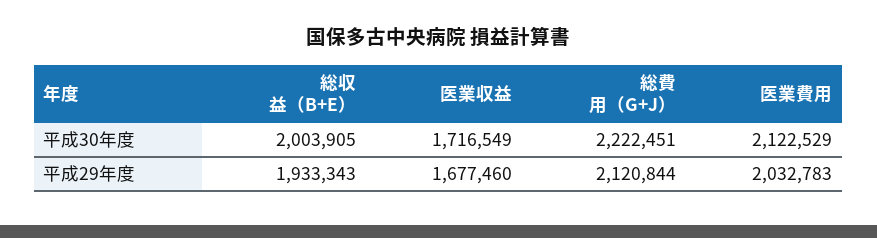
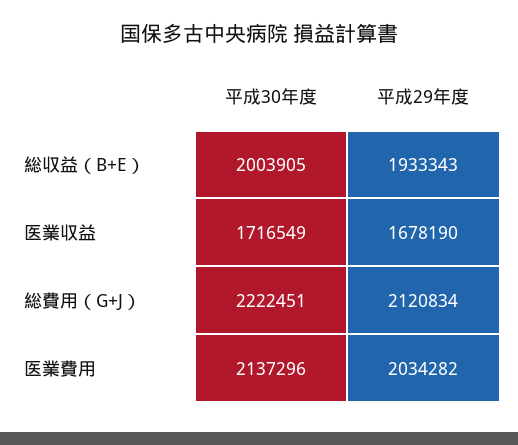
  {
    "総収益（B+E）": {
      "平成30年度": 2003905,
      "平成29年度": 1933343
    },
    "医業収益": {
      "平成30年度": 1716549,
-     "平成29年度": 1677460
+     "平成29年度": 1678190
    },
    "総費用（G+J）": {
      "平成30年度": 2222451,
-     "平成29年度": 2120844
+     "平成29年度": 2120834
    },
    "医業費用": {
-     "平成30年度": 2122529,
+     "平成30年度": 2137296,
-     "平成29年度": 2032783
+     "平成29年度": 2034282
    }
  }

